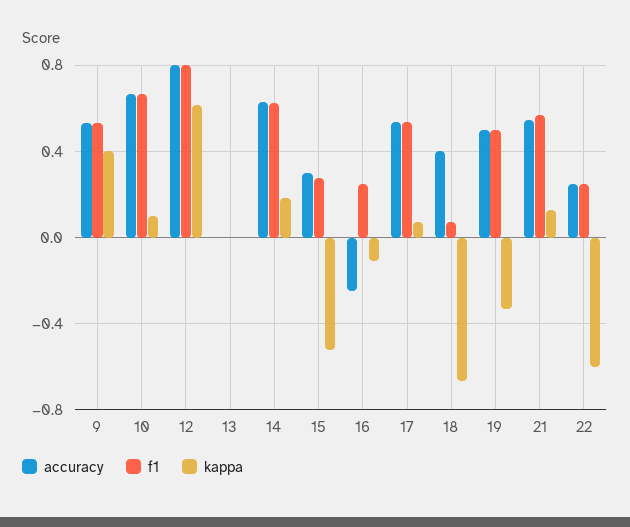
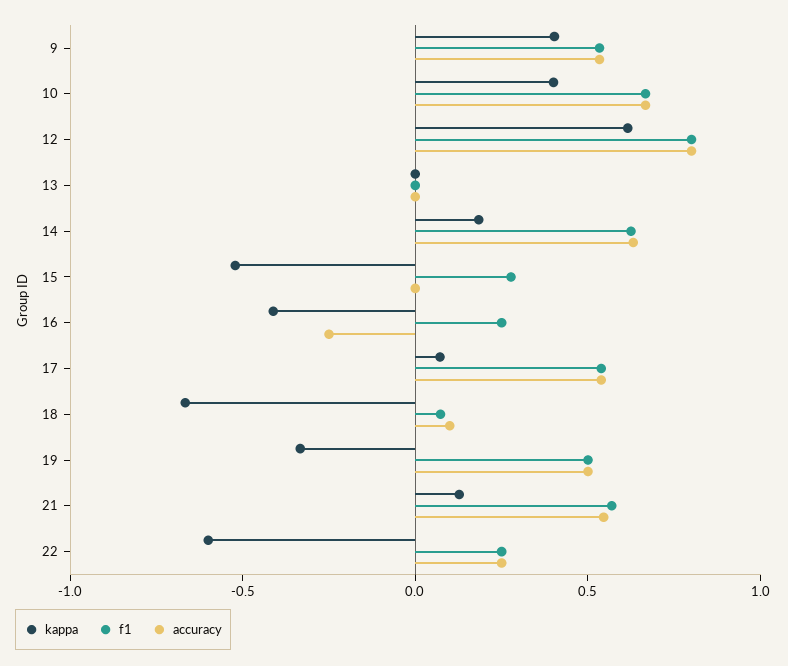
  {
    "accuracy": {
      "9": 0.55,
      "10": 0.65,
      "12": 0.8,
      "13": 0,
      "14": 0.65,
-     "15": 0.3,
+     "15": 0,
      "16": -0.25,
      "17": 0.55,
-     "18": 0.4,
+     "18": 0.1,
      "19": 0.5,
      "21": 0.55,
      "22": 0.25
    },
    "f1": {
      "9": 0.55,
      "10": 0.65,
      "12": 0.8,
      "13": 0,
      "14": 0.6,
      "15": 0.3,
      "16": 0.25,
      "17": 0.55,
      "18": 0.05,
      "19": 0.5,
      "21": 0.55,
      "22": 0.25
    },
    "kappa": {
      "9": 0.4,
-     "10": 0.1,
+     "10": 0.4,
      "12": 0.6,
      "13": 0,
      "14": 0.2,
      "15": -0.5,
-     "16": -0.1,
+     "16": -0.4,
      "17": 0.05,
      "18": -0.65,
      "19": -0.35,
      "21": 0.15,
      "22": -0.6
    }
  }

